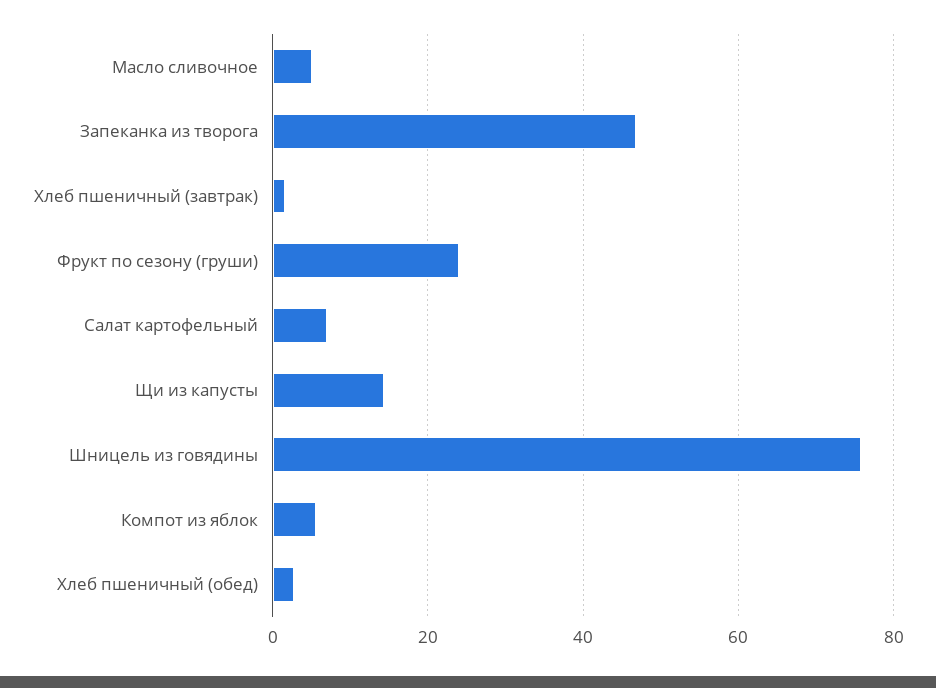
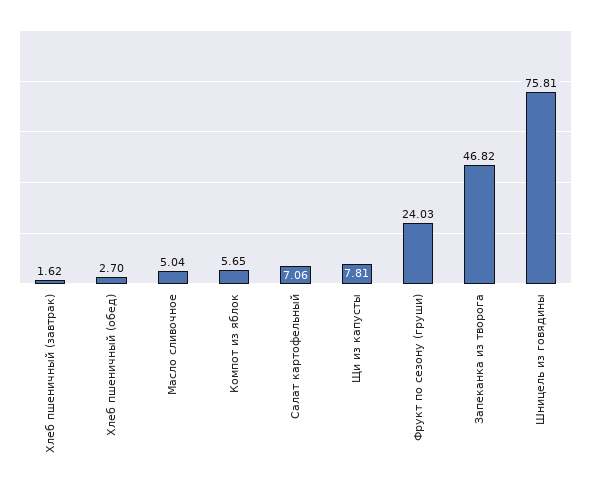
  {
    "Масло сливочное": 5.04,
    "Запеканка из творога": 46.82,
    "Хлеб пшеничный (завтрак)": 1.62,
    "Фрукт по сезону (груши)": 24.03,
    "Салат картофельный": 7.06,
-   "Щи из капусты": 14,
+   "Щи из капусты": 7.81,
    "Шницель из говядины": 75.81,
    "Компот из яблок": 5.65,
    "Хлеб пшеничный (обед)": 2.7
  }

